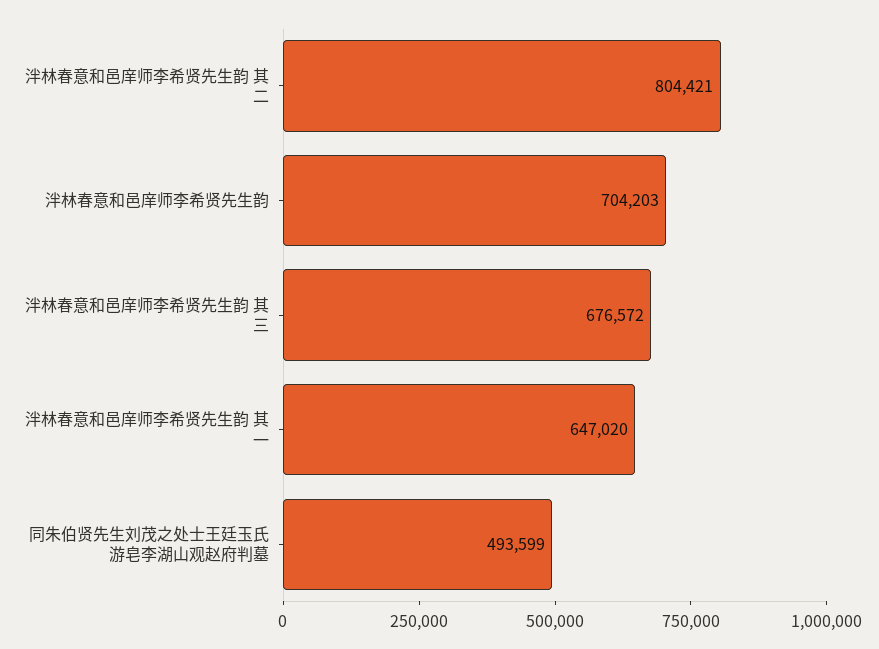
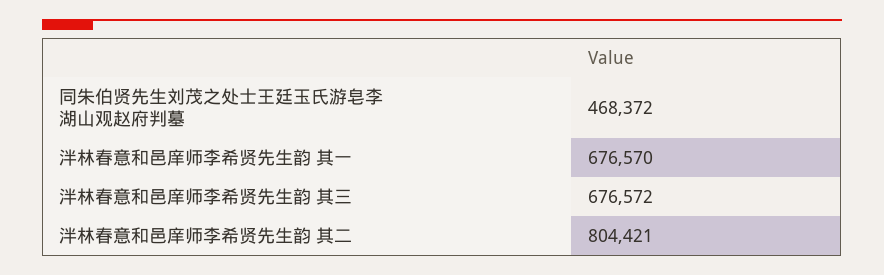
  {
    "泮林春意和邑庠师李希贤先生韵 其二": 804421,
-   "泮林春意和邑庠师李希贤先生韵": 704203,
    "泮林春意和邑庠师李希贤先生韵 其三": 676572,
-   "泮林春意和邑庠师李希贤先生韵 其一": 647020,
+   "泮林春意和邑庠师李希贤先生韵 其一": 676570,
-   "同朱伯贤先生刘茂之处士王廷玉氏游皂李湖山观赵府判墓": 493599
+   "同朱伯贤先生刘茂之处士王廷玉氏游皂李湖山观赵府判墓": 468372
  }

